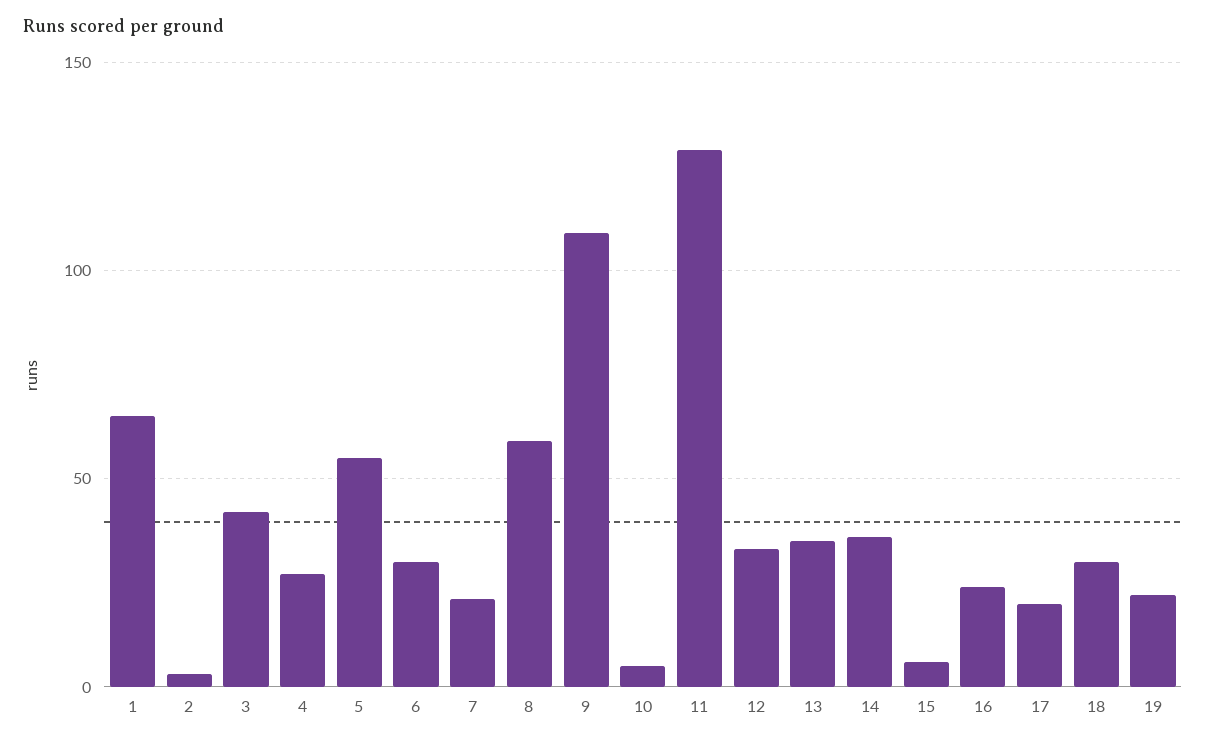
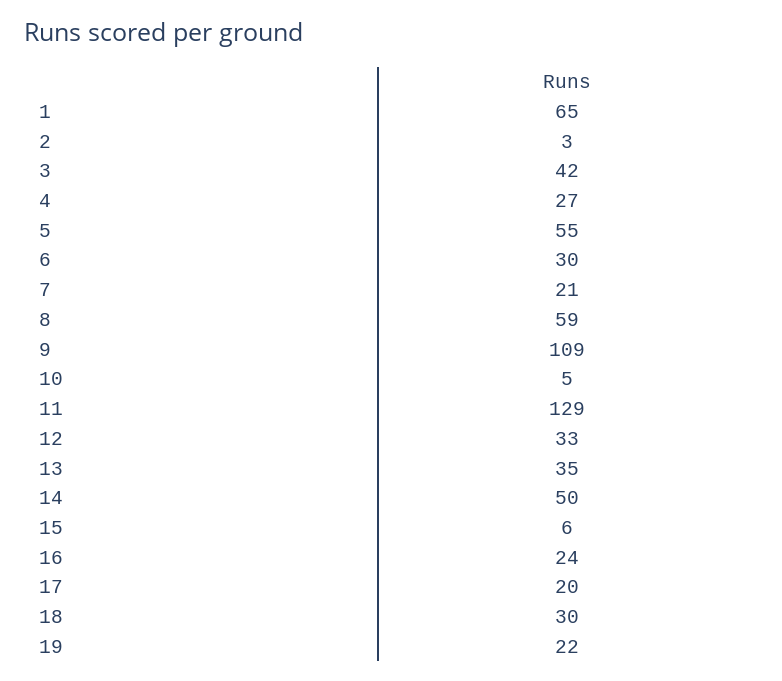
  {
    "1": 65,
    "2": 3,
    "3": 42,
    "4": 27,
    "5": 55,
    "6": 30,
    "7": 21,
    "8": 59,
    "9": 109,
    "10": 5,
    "11": 129,
    "12": 33,
    "13": 35,
-   "14": 35,
+   "14": 50,
    "15": 6,
    "16": 24,
    "17": 20,
    "18": 30,
    "19": 22
  }

